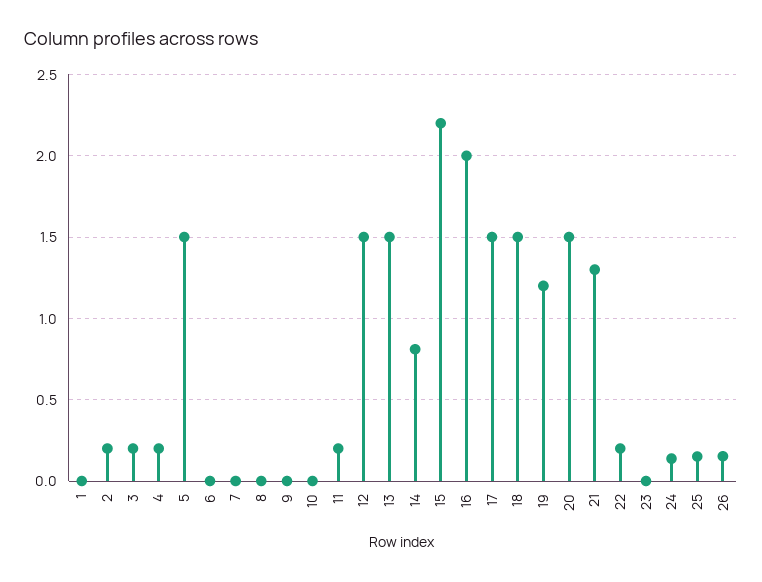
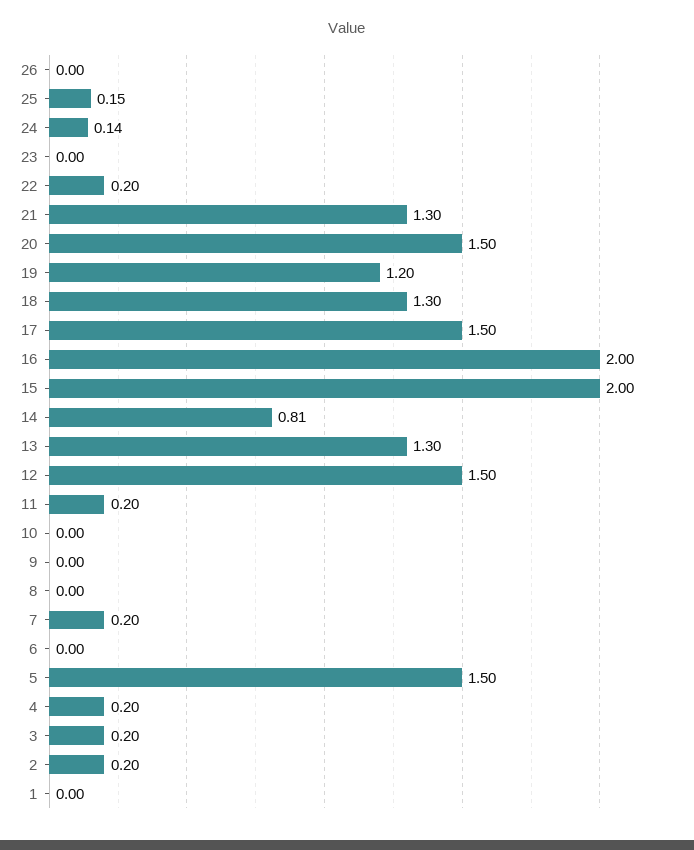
  {
    "1": 0,
    "2": 0.2,
    "3": 0.2,
    "4": 0.2,
    "5": 1.5,
    "6": 0,
-   "7": 0,
+   "7": 0.2,
    "8": 0,
    "9": 0,
    "10": 0,
    "11": 0.2,
    "12": 1.5,
-   "13": 1.5,
+   "13": 1.3,
    "14": 0.81,
-   "15": 2.2,
+   "15": 2,
    "16": 2,
    "17": 1.5,
-   "18": 1.5,
+   "18": 1.3,
    "19": 1.2,
    "20": 1.5,
    "21": 1.3,
    "22": 0.2,
    "23": 0,
    "24": 0.14,
    "25": 0.15,
-   "26": 0.15
+   "26": 0
  }

